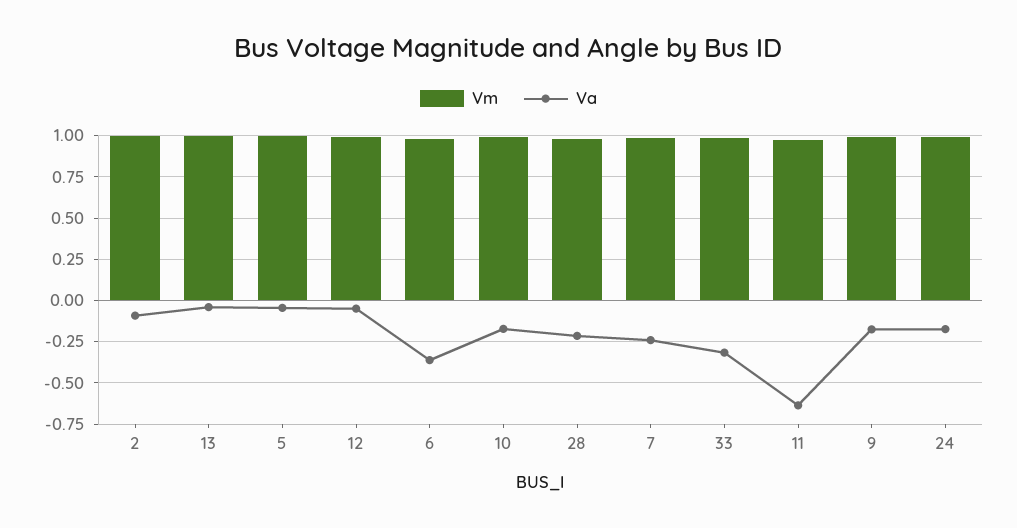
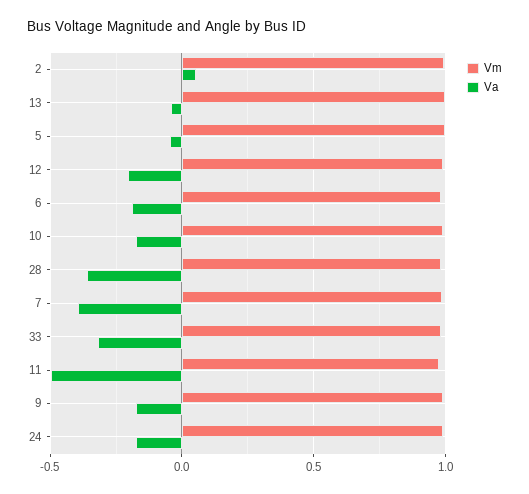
  {
    "Vm": {
      "2": 1,
      "13": 1,
      "5": 1,
      "12": 1,
      "6": 1,
      "10": 1,
      "28": 1,
      "7": 1,
      "33": 1,
      "11": 0.95,
      "9": 1,
      "24": 1
    },
    "Va": {
-     "2": -0.1,
+     "2": 0.05,
      "13": -0.05,
      "5": -0.05,
-     "12": -0.05,
+     "12": -0.2,
-     "6": -0.35,
+     "6": -0.2,
      "10": -0.15,
-     "28": -0.2,
+     "28": -0.35,
-     "7": -0.25,
+     "7": -0.4,
      "33": -0.3,
-     "11": -0.65,
+     "11": -0.5,
      "9": -0.2,
      "24": -0.15
    }
  }

